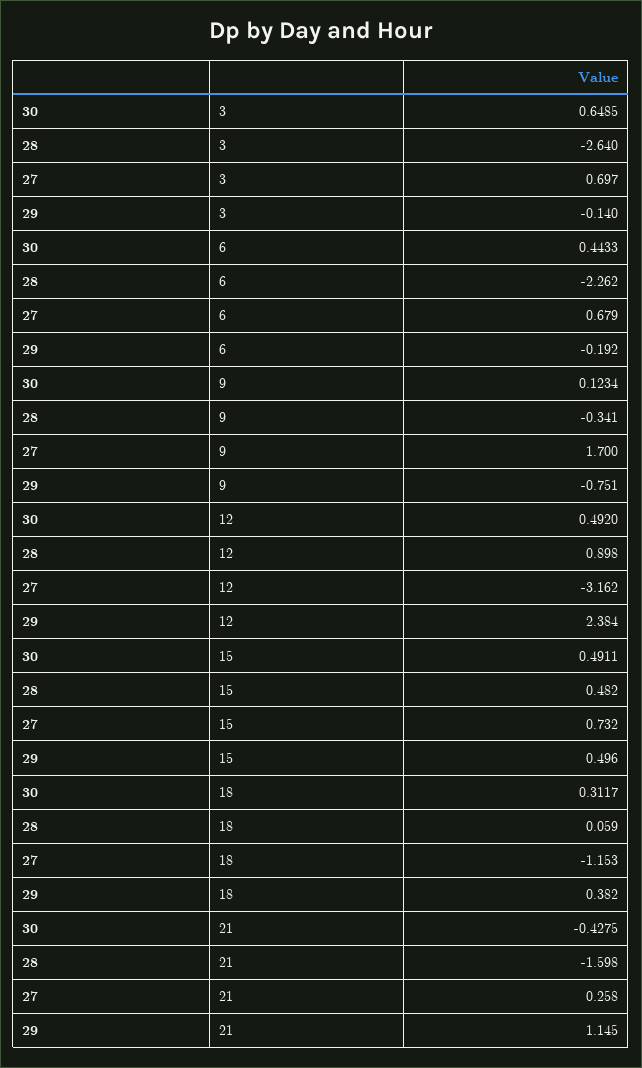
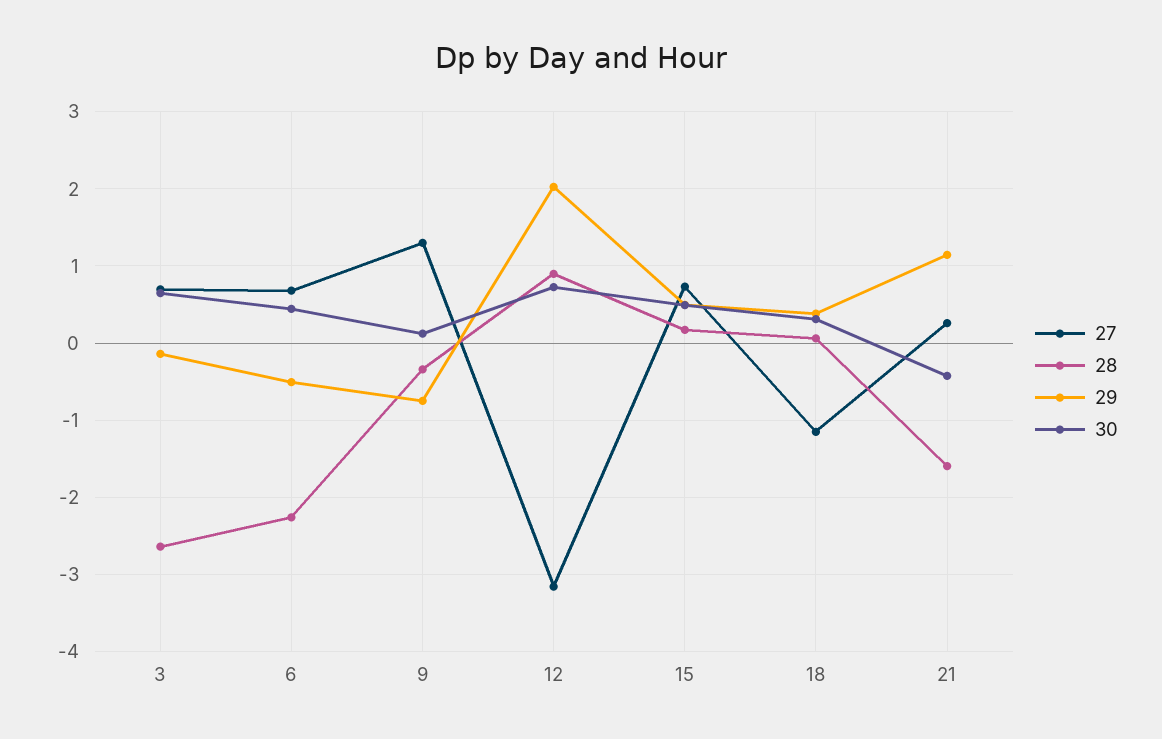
  {
    "30": {
      "3": 0.6485,
      "6": 0.4433,
      "9": 0.1234,
-     "12": 0.492,
+     "12": 0.7,
      "15": 0.4911,
      "18": 0.3117,
      "21": -0.4275
    },
    "28": {
      "3": -2.64,
      "6": -2.262,
      "9": -0.341,
      "12": 0.898,
-     "15": 0.482,
+     "15": 0.2,
      "18": 0.059,
      "21": -1.598
    },
    "27": {
      "3": 0.697,
      "6": 0.679,
-     "9": 1.7,
+     "9": 1.3,
      "12": -3.162,
      "15": 0.732,
      "18": -1.153,
      "21": 0.258
    },
    "29": {
      "3": -0.14,
-     "6": -0.192,
+     "6": -0.5,
      "9": -0.751,
-     "12": 2.384,
+     "12": 2,
      "15": 0.496,
      "18": 0.382,
      "21": 1.145
    }
  }

